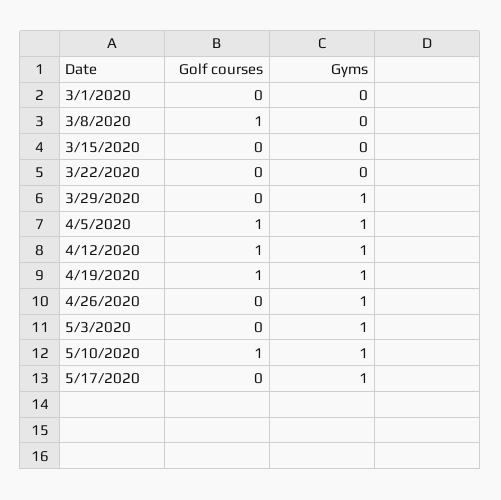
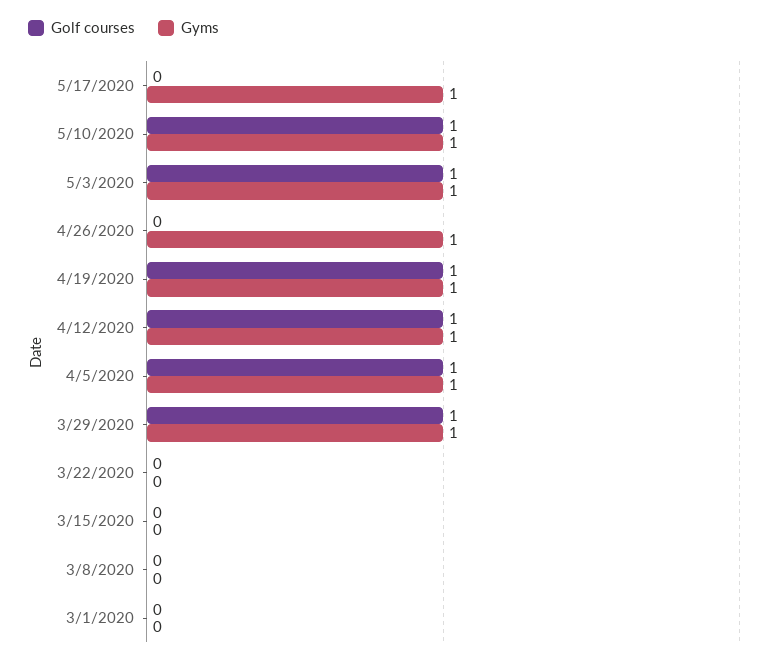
  {
    "Golf courses": {
      "3/1/2020": 0,
-     "3/8/2020": 1,
+     "3/8/2020": 0,
      "3/15/2020": 0,
      "3/22/2020": 0,
-     "3/29/2020": 0,
+     "3/29/2020": 1,
      "4/5/2020": 1,
      "4/12/2020": 1,
      "4/19/2020": 1,
      "4/26/2020": 0,
-     "5/3/2020": 0,
+     "5/3/2020": 1,
      "5/10/2020": 1,
      "5/17/2020": 0
    },
    "Gyms": {
      "3/1/2020": 0,
      "3/8/2020": 0,
      "3/15/2020": 0,
      "3/22/2020": 0,
      "3/29/2020": 1,
      "4/5/2020": 1,
      "4/12/2020": 1,
      "4/19/2020": 1,
      "4/26/2020": 1,
      "5/3/2020": 1,
      "5/10/2020": 1,
      "5/17/2020": 1
    }
  }

